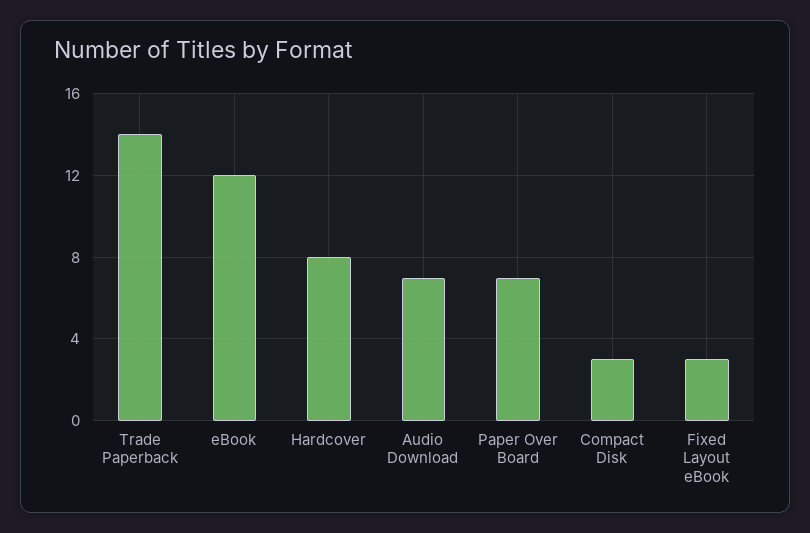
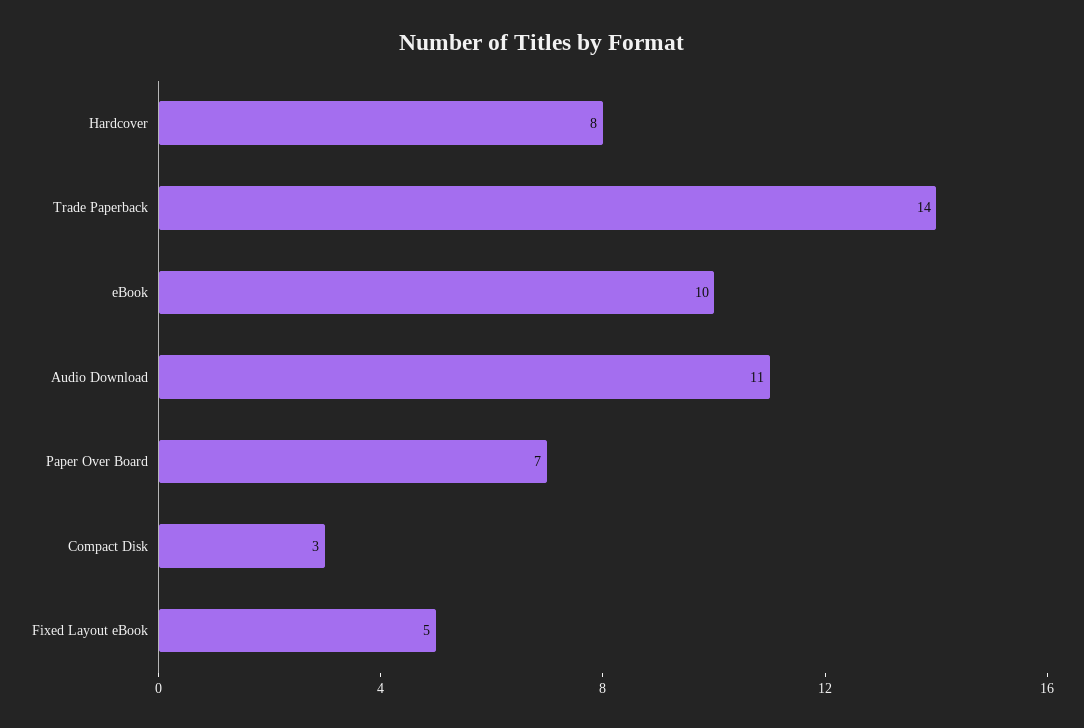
  {
    "Trade Paperback": 14,
-   "eBook": 12,
+   "eBook": 10,
    "Hardcover": 8,
-   "Audio Download": 7,
+   "Audio Download": 11,
    "Paper Over Board": 7,
    "Compact Disk": 3,
-   "Fixed Layout eBook": 3
+   "Fixed Layout eBook": 5
  }

